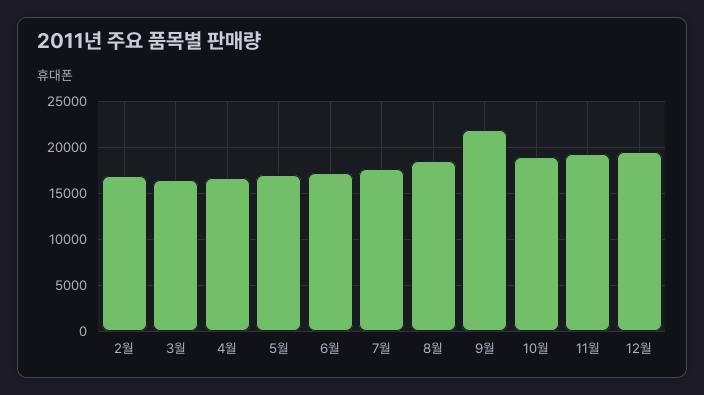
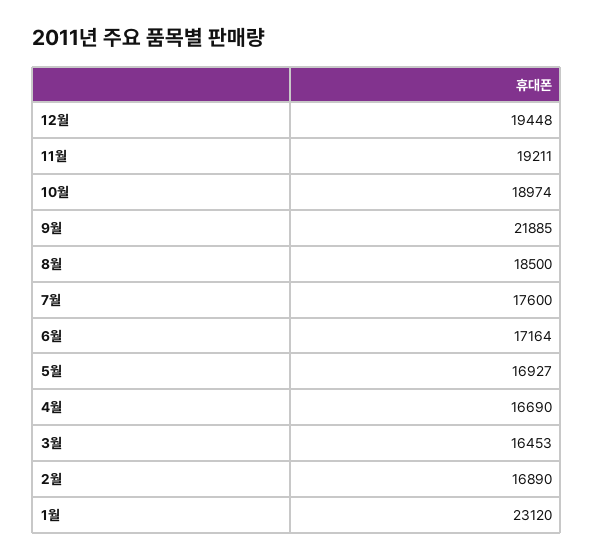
  {
    "2월": 16890,
    "3월": 16453,
    "4월": 16690,
    "5월": 16927,
    "6월": 17164,
    "7월": 17600,
    "8월": 18500,
    "9월": 21885,
    "10월": 18974,
    "11월": 19211,
-   "12월": 19448
+   "12월": 19448,
+   "1월": 23120
  }

